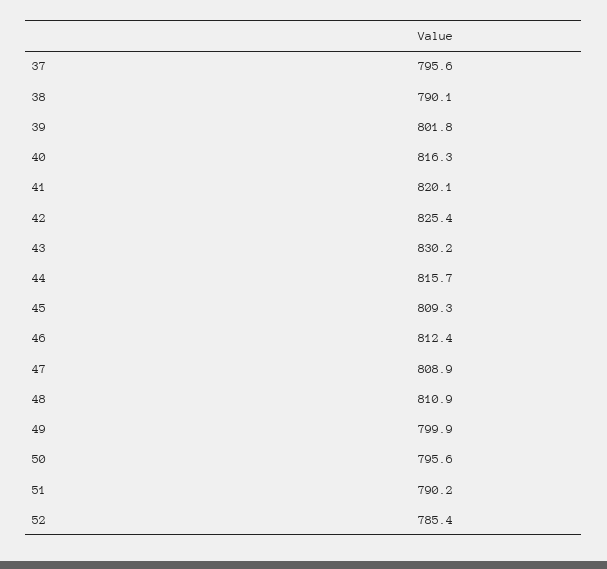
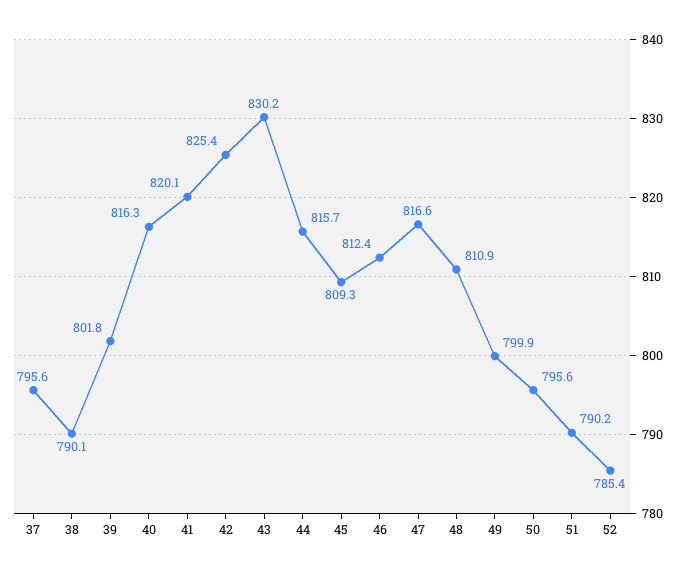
  {
    "37": 795.6,
    "38": 790.1,
    "39": 801.8,
    "40": 816.3,
    "41": 820.1,
    "42": 825.4,
    "43": 830.2,
    "44": 815.7,
    "45": 809.3,
    "46": 812.4,
-   "47": 808.9,
+   "47": 816.6,
    "48": 810.9,
    "49": 799.9,
    "50": 795.6,
    "51": 790.2,
    "52": 785.4
  }

